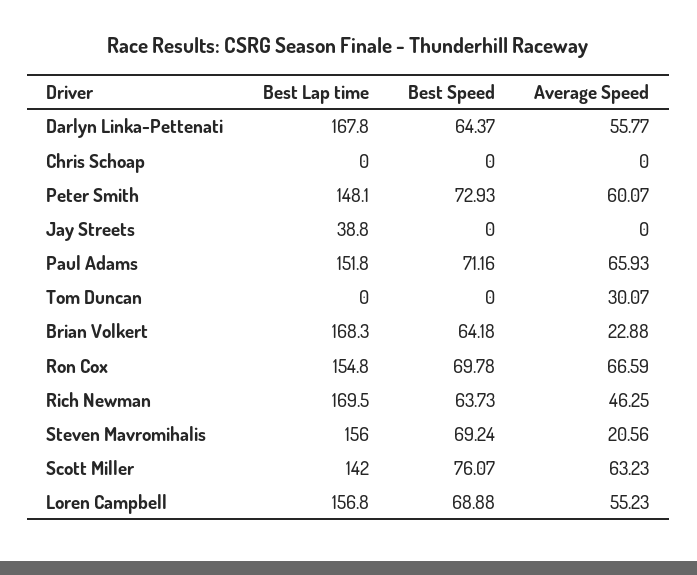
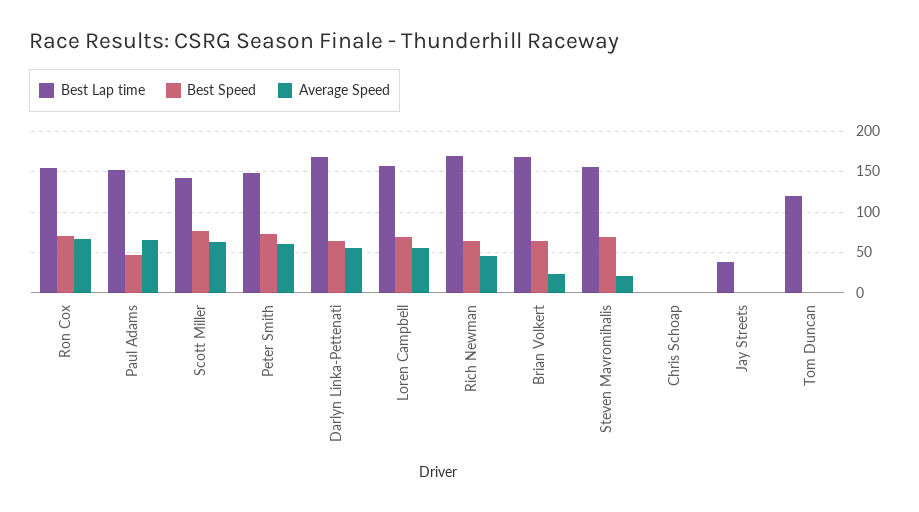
  {
    "Best Lap time": {
      "Darlyn Linka-Pettenati": 167.8,
      "Chris Schoap": 0,
      "Peter Smith": 148.1,
      "Jay Streets": 38.8,
      "Paul Adams": 151.8,
-     "Tom Duncan": 0,
+     "Tom Duncan": 120,
      "Brian Volkert": 168.3,
      "Ron Cox": 154.8,
      "Rich Newman": 169.5,
      "Steven Mavromihalis": 156,
      "Scott Miller": 142,
      "Loren Campbell": 156.8
    },
    "Best Speed": {
      "Darlyn Linka-Pettenati": 64.37,
      "Chris Schoap": 0,
      "Peter Smith": 72.93,
      "Jay Streets": 0,
-     "Paul Adams": 71.16,
+     "Paul Adams": 50,
      "Tom Duncan": 0,
      "Brian Volkert": 64.18,
      "Ron Cox": 69.78,
      "Rich Newman": 63.73,
      "Steven Mavromihalis": 69.24,
      "Scott Miller": 76.07,
      "Loren Campbell": 68.88
    },
    "Average Speed": {
      "Darlyn Linka-Pettenati": 55.77,
      "Chris Schoap": 0,
      "Peter Smith": 60.07,
      "Jay Streets": 0,
      "Paul Adams": 65.93,
-     "Tom Duncan": 30.07,
+     "Tom Duncan": 0,
      "Brian Volkert": 22.88,
      "Ron Cox": 66.59,
      "Rich Newman": 46.25,
      "Steven Mavromihalis": 20.56,
      "Scott Miller": 63.23,
      "Loren Campbell": 55.23
    }
  }

